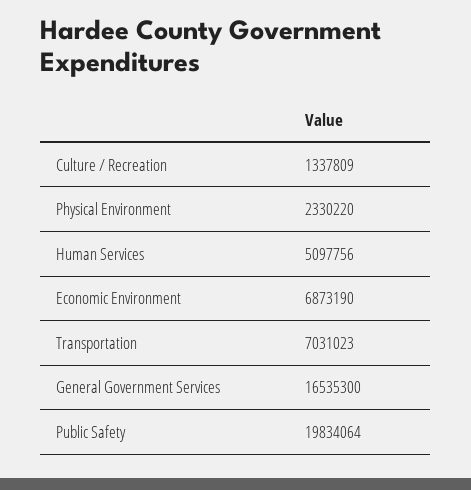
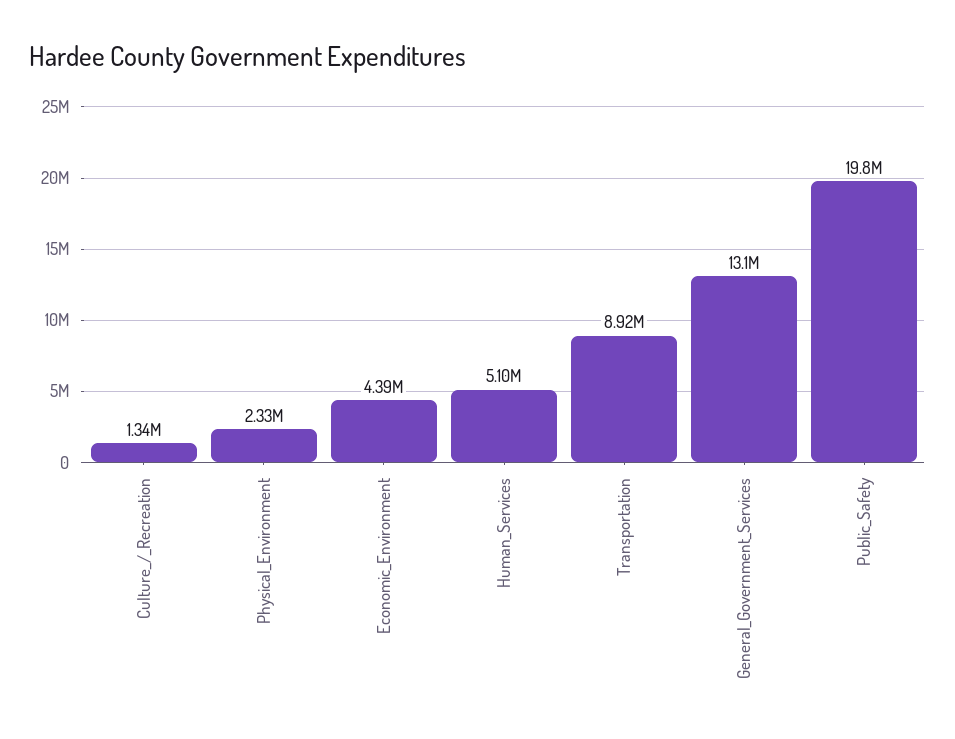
  {
    "Culture / Recreation": 1337809,
    "Physical Environment": 2330220,
    "Human Services": 5097756,
-   "Economic Environment": 6873190,
+   "Economic Environment": 4390000,
-   "Transportation": 7031023,
+   "Transportation": 8920000,
-   "General Government Services": 16535300,
+   "General Government Services": 13100000,
    "Public Safety": 19834064
  }

